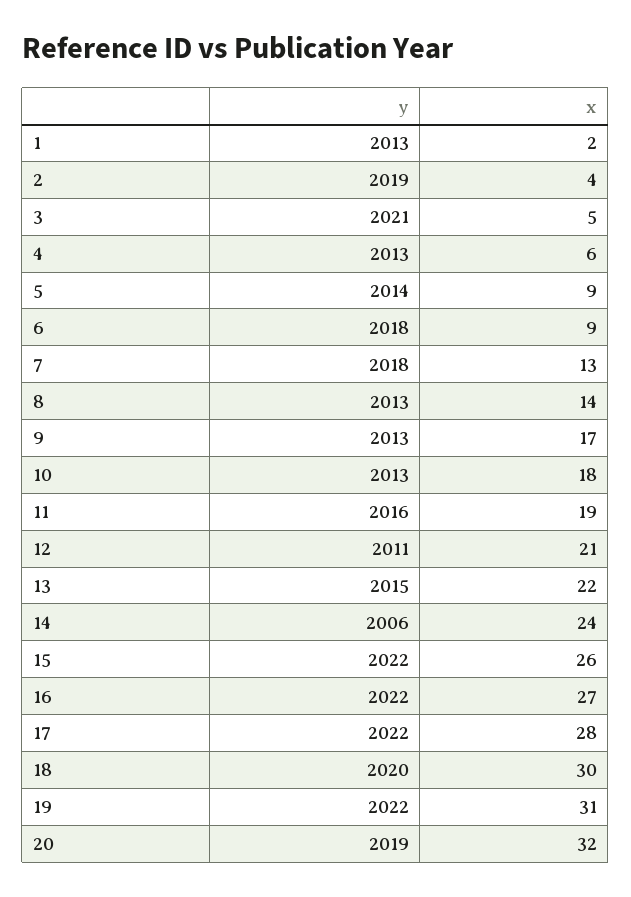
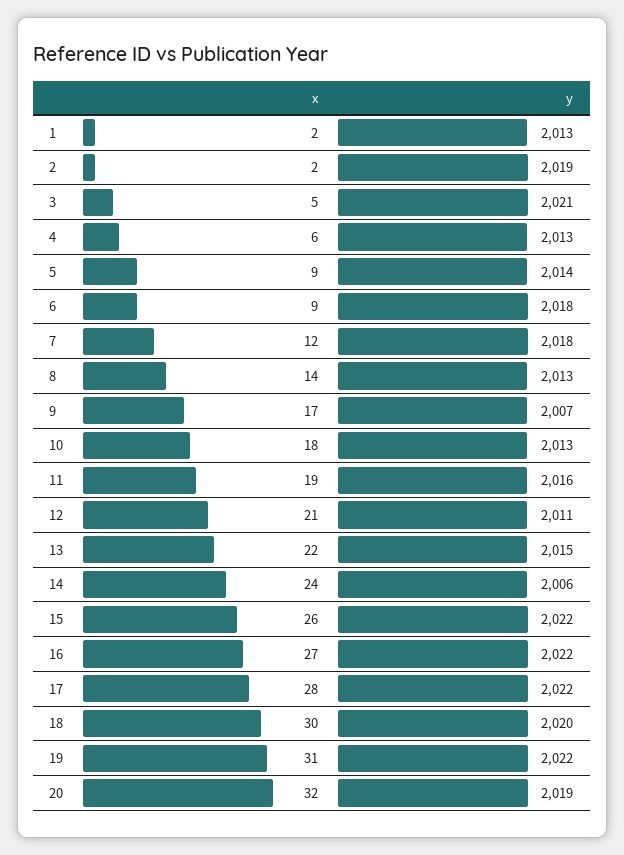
  {
    "y": {
      "1": 2013,
      "2": 2019,
      "3": 2021,
      "4": 2013,
      "5": 2014,
      "6": 2018,
      "7": 2018,
      "8": 2013,
-     "9": 2013,
+     "9": 2007,
      "10": 2013,
      "11": 2016,
      "12": 2011,
      "13": 2015,
      "14": 2006,
      "15": 2022,
      "16": 2022,
      "17": 2022,
      "18": 2020,
      "19": 2022,
      "20": 2019
    },
    "x": {
      "1": 2,
-     "2": 4,
+     "2": 2,
      "3": 5,
      "4": 6,
      "5": 9,
      "6": 9,
-     "7": 13,
+     "7": 12,
      "8": 14,
      "9": 17,
      "10": 18,
      "11": 19,
      "12": 21,
      "13": 22,
      "14": 24,
      "15": 26,
      "16": 27,
      "17": 28,
      "18": 30,
      "19": 31,
      "20": 32
    }
  }

